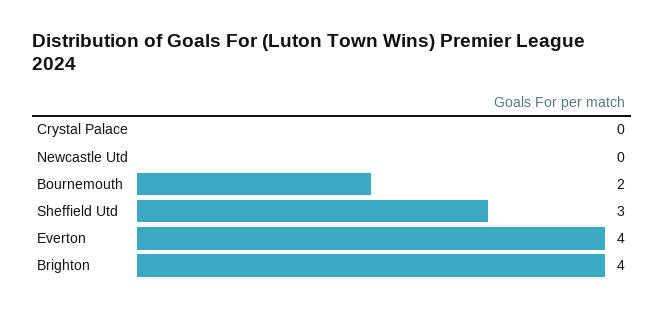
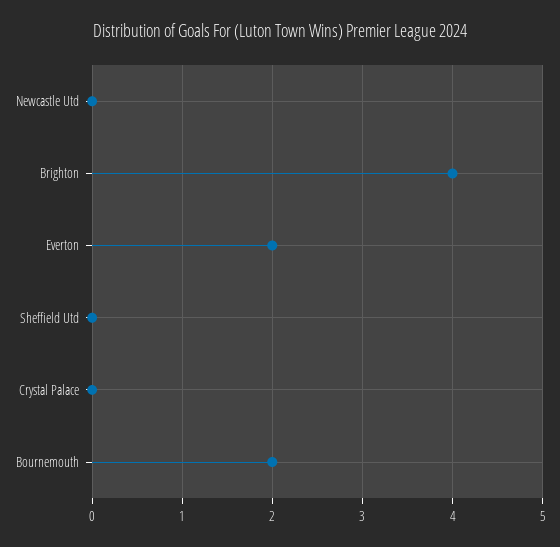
  {
    "Crystal Palace": 0,
    "Newcastle Utd": 0,
    "Bournemouth": 2,
-   "Sheffield Utd": 3,
+   "Sheffield Utd": 0,
-   "Everton": 4,
+   "Everton": 2,
    "Brighton": 4
  }

